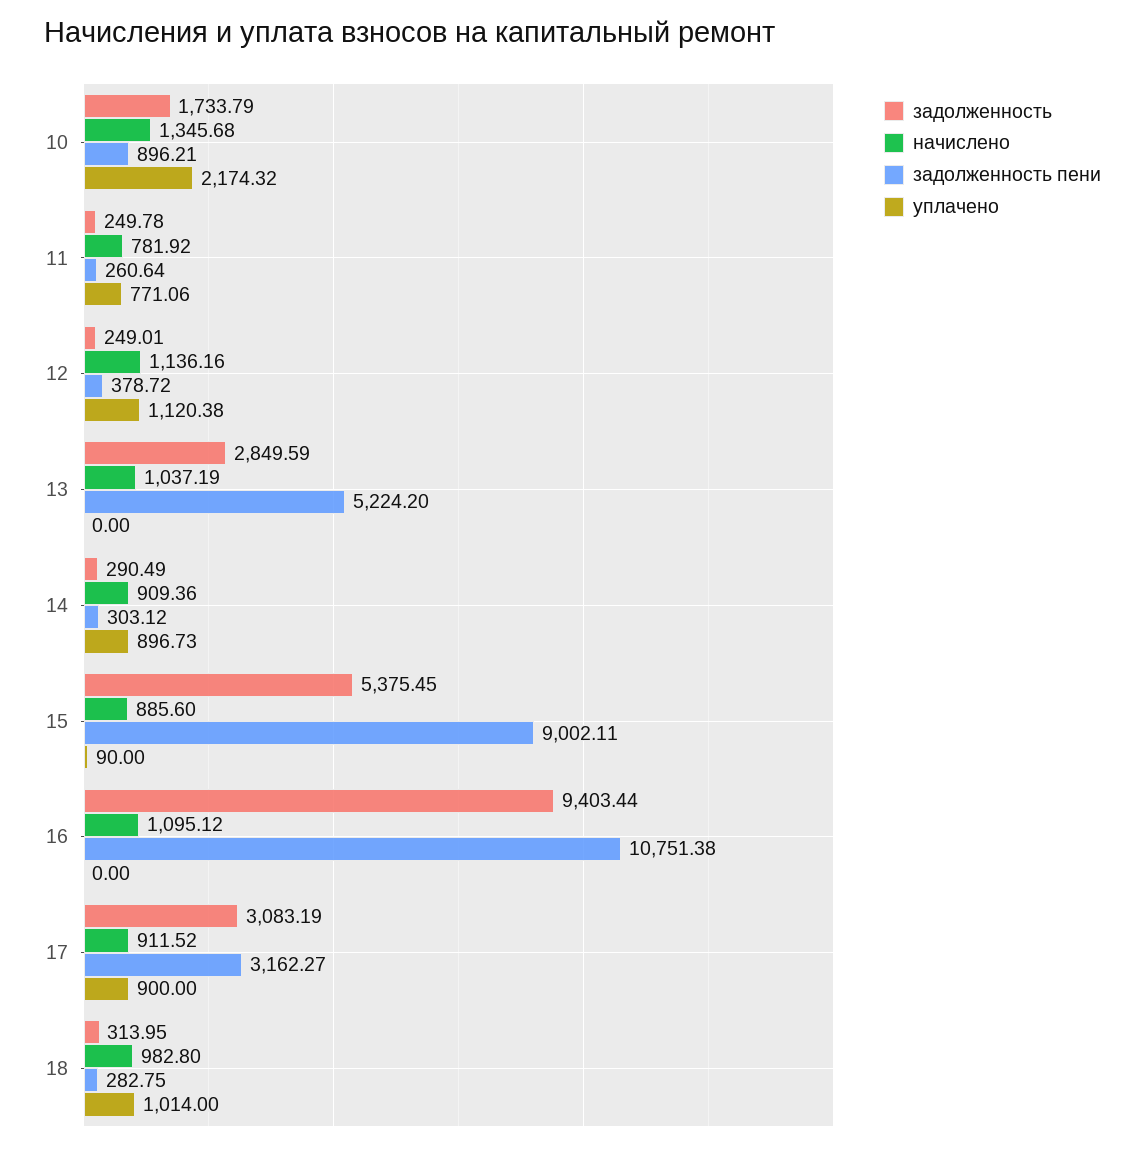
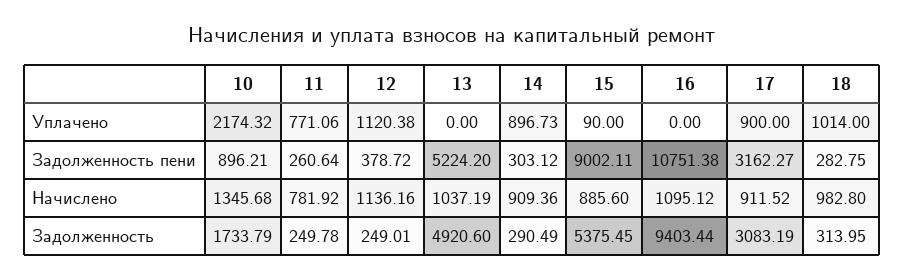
  {
    "задолженность": {
      "10": 1733.79,
      "11": 249.78,
      "12": 249.01,
-     "13": 2849.59,
+     "13": 4920.6,
      "14": 290.49,
      "15": 5375.45,
      "16": 9403.44,
      "17": 3083.19,
      "18": 313.95
    },
    "начислено": {
      "10": 1345.68,
      "11": 781.92,
      "12": 1136.16,
      "13": 1037.19,
      "14": 909.36,
      "15": 885.6,
      "16": 1095.12,
      "17": 911.52,
      "18": 982.8
    },
    "задолженность пени": {
      "10": 896.21,
      "11": 260.64,
      "12": 378.72,
      "13": 5224.2,
      "14": 303.12,
      "15": 9002.11,
      "16": 10751.38,
      "17": 3162.27,
      "18": 282.75
    },
    "уплачено": {
      "10": 2174.32,
      "11": 771.06,
      "12": 1120.38,
      "13": 0,
      "14": 896.73,
      "15": 90,
      "16": 0,
      "17": 900,
      "18": 1014
    }
  }

